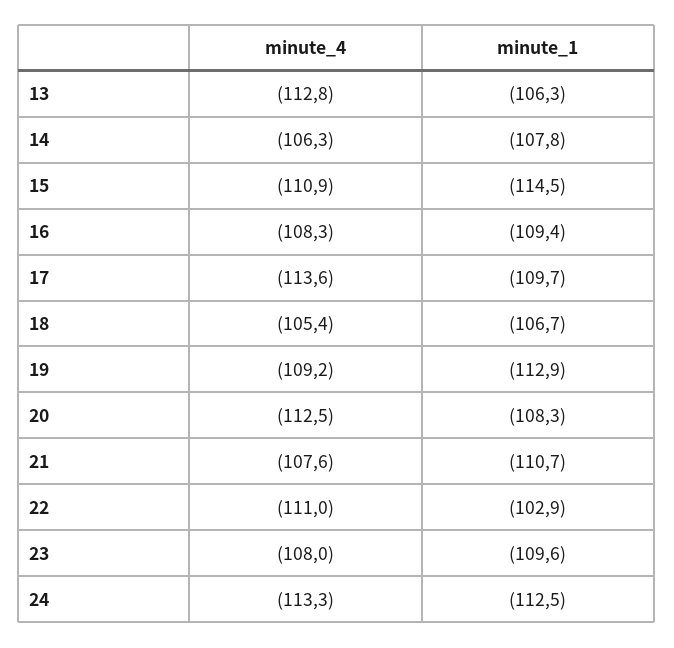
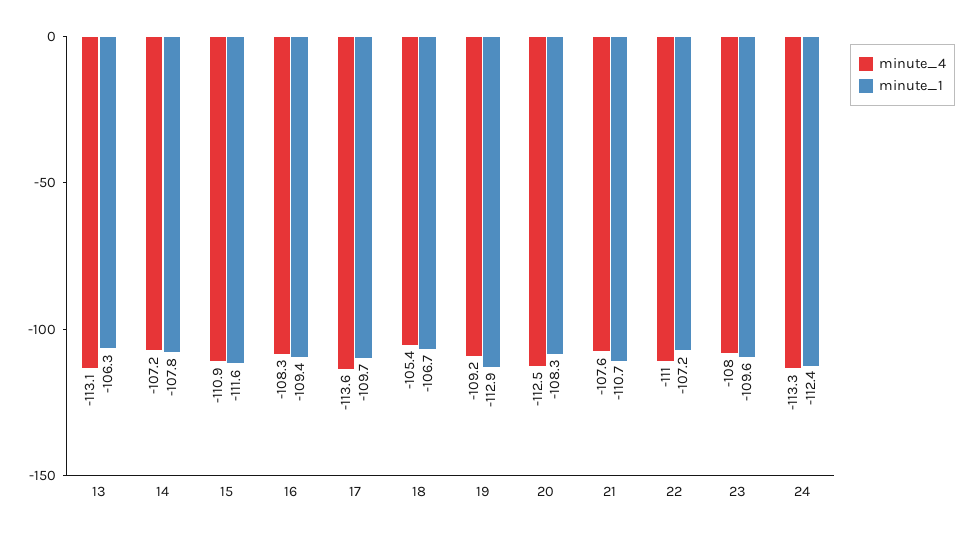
  {
    "minute_4": {
-     "13": -112.8,
+     "13": -113.1,
-     "14": -106.3,
+     "14": -107.2,
      "15": -110.9,
      "16": -108.3,
      "17": -113.6,
      "18": -105.4,
      "19": -109.2,
      "20": -112.5,
      "21": -107.6,
      "22": -111,
      "23": -108,
      "24": -113.3
    },
    "minute_1": {
      "13": -106.3,
      "14": -107.8,
-     "15": -114.5,
+     "15": -111.6,
      "16": -109.4,
      "17": -109.7,
      "18": -106.7,
      "19": -112.9,
      "20": -108.3,
      "21": -110.7,
-     "22": -102.9,
+     "22": -107.2,
      "23": -109.6,
-     "24": -112.5
+     "24": -112.4
    }
  }

